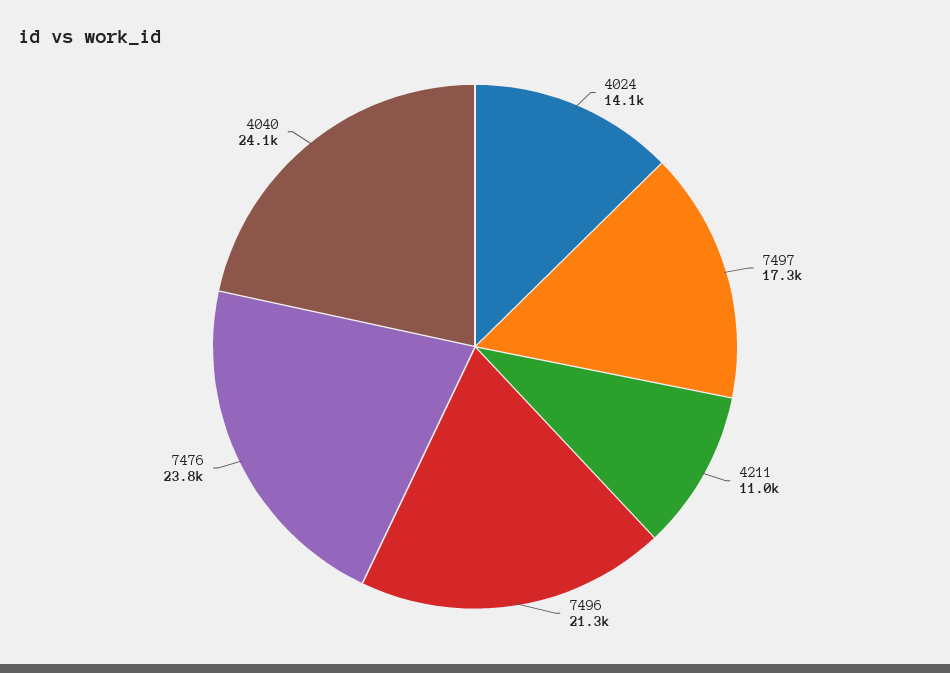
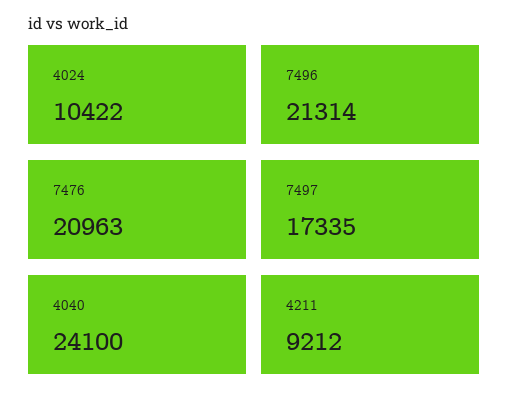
  {
-   "4024": 14100,
+   "4024": 10422,
    "7497": 17335,
-   "4211": 11000,
+   "4211": 9212,
    "7496": 21314,
-   "7476": 23800,
+   "7476": 20963,
    "4040": 24100
  }

